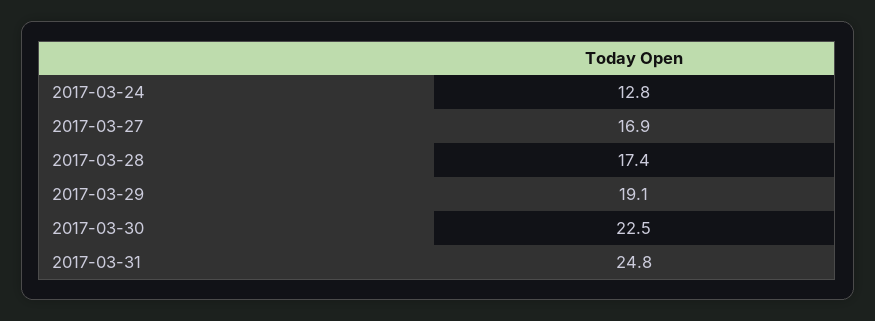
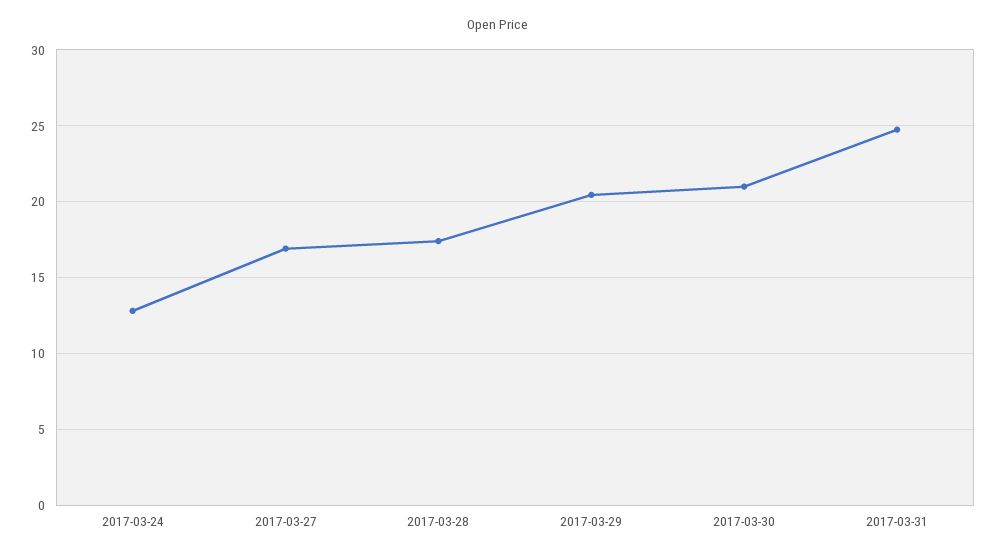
  {
    "2017-03-24": 12.8,
    "2017-03-27": 16.9,
    "2017-03-28": 17.4,
-   "2017-03-29": 19.1,
+   "2017-03-29": 20.5,
-   "2017-03-30": 22.5,
+   "2017-03-30": 21,
    "2017-03-31": 24.8
  }

